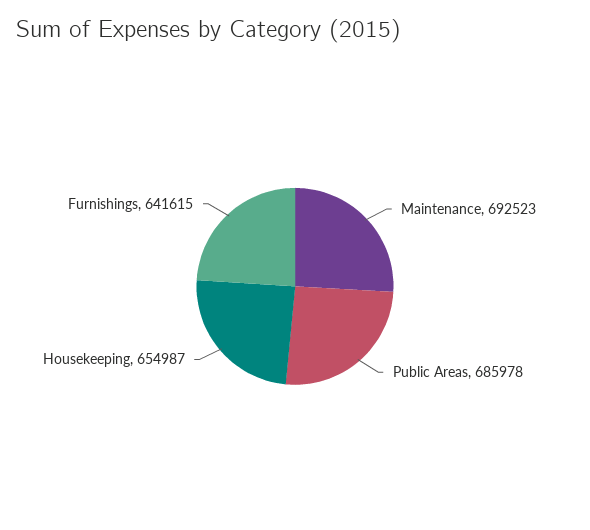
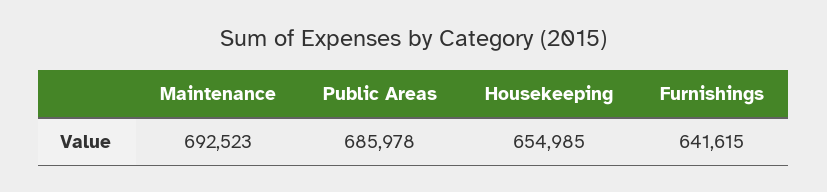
  {
    "Maintenance": 692523,
    "Public Areas": 685978,
-   "Housekeeping": 654987,
+   "Housekeeping": 654985,
    "Furnishings": 641615
  }

